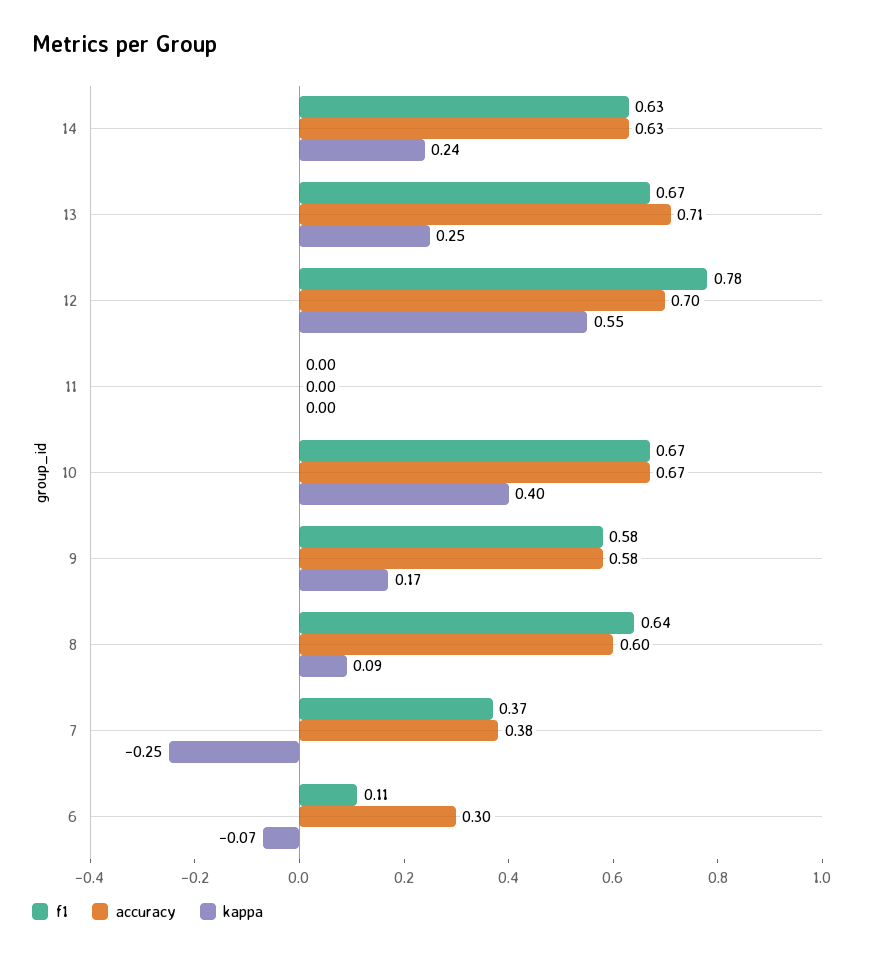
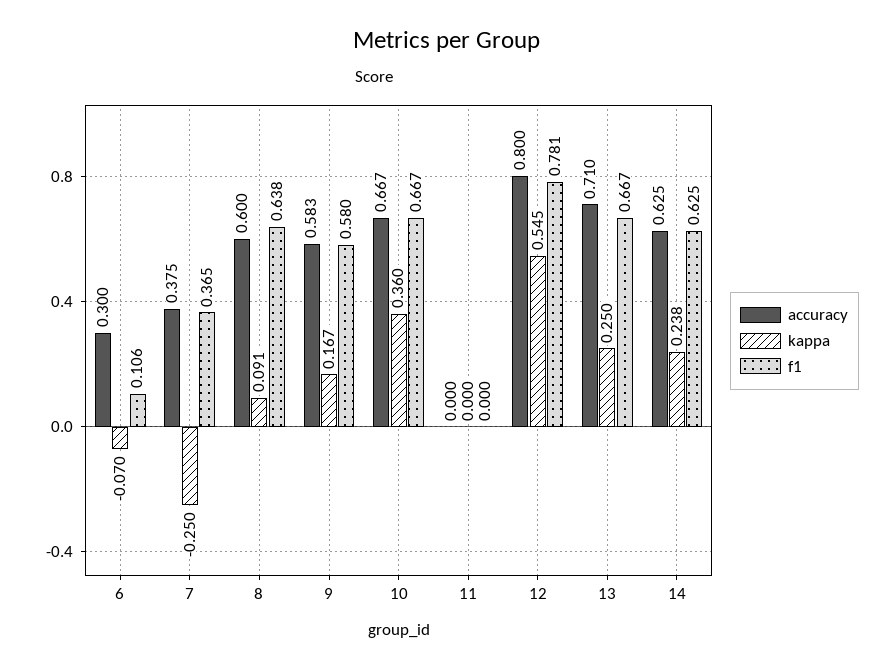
  {
    "f1": {
      "14": 0.625,
      "13": 0.667,
      "12": 0.781,
      "11": 0,
      "10": 0.667,
      "9": 0.58,
      "8": 0.638,
      "7": 0.365,
      "6": 0.106
    },
    "accuracy": {
      "14": 0.625,
      "13": 0.71,
-     "12": 0.7,
+     "12": 0.8,
      "11": 0,
      "10": 0.667,
      "9": 0.583,
      "8": 0.6,
      "7": 0.375,
      "6": 0.3
    },
    "kappa": {
      "14": 0.238,
      "13": 0.25,
      "12": 0.545,
      "11": 0,
-     "10": 0.4,
+     "10": 0.36,
      "9": 0.167,
      "8": 0.091,
      "7": -0.25,
      "6": -0.07
    }
  }

